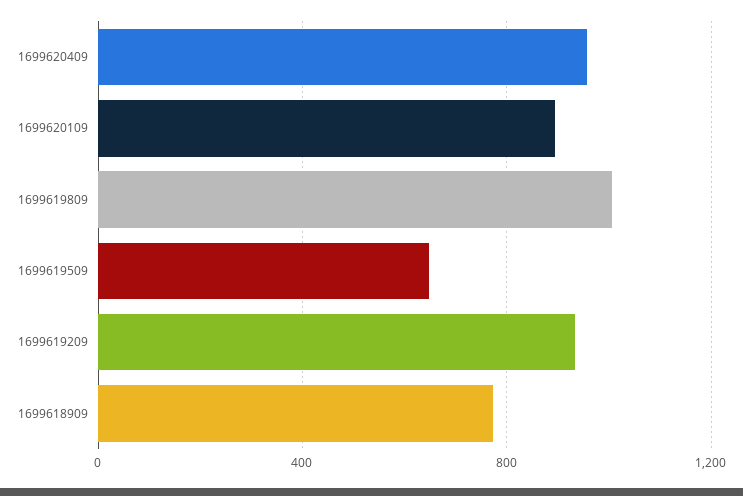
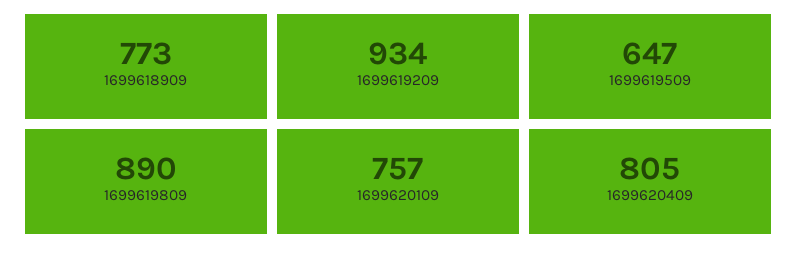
  {
-   "1699620409": 950,
+   "1699620409": 805,
-   "1699620109": 900,
+   "1699620109": 757,
-   "1699619809": 1000,
+   "1699619809": 890,
    "1699619509": 647,
    "1699619209": 934,
    "1699618909": 773
  }

